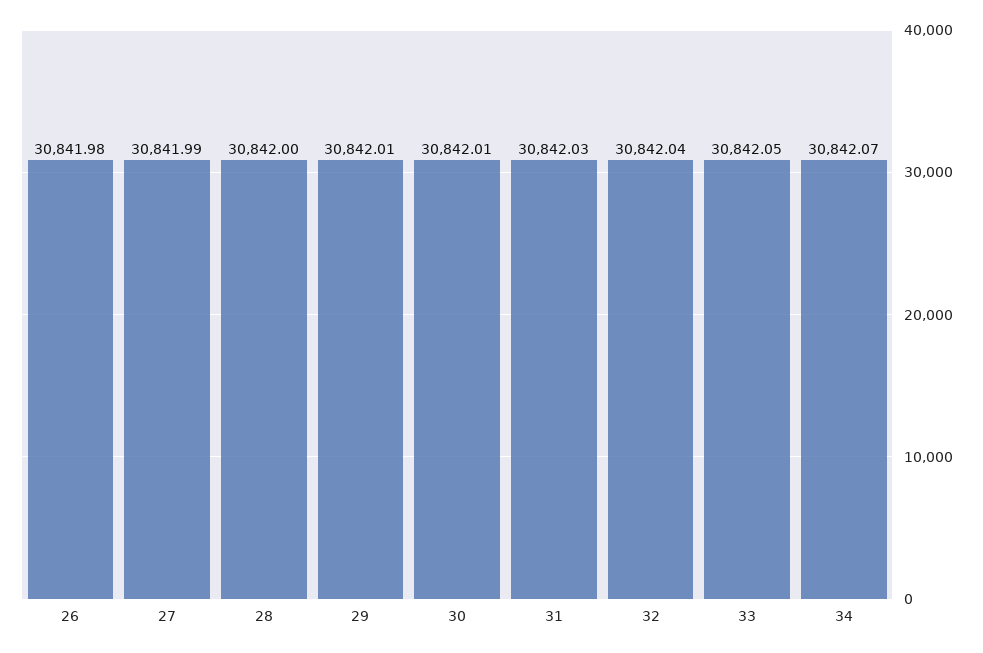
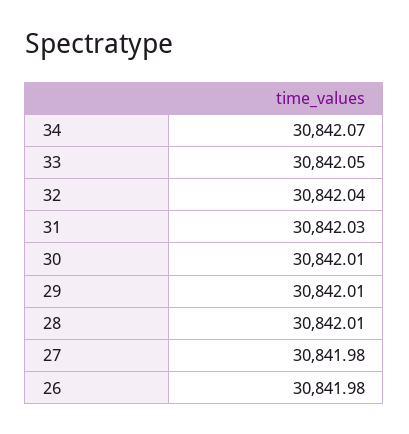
  {
    "26": 30841.98,
-   "27": 30841.99,
+   "27": 30841.98,
-   "28": 30842,
+   "28": 30842.01,
    "29": 30842.01,
    "30": 30842.01,
    "31": 30842.03,
    "32": 30842.04,
    "33": 30842.05,
    "34": 30842.07
  }

